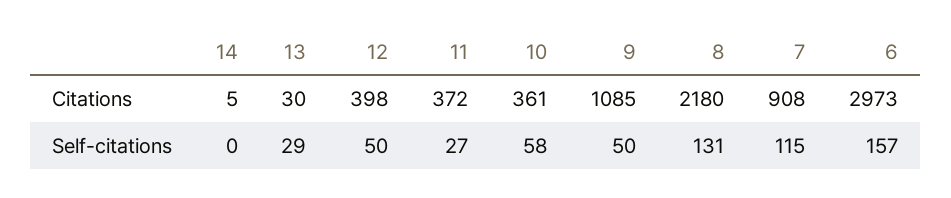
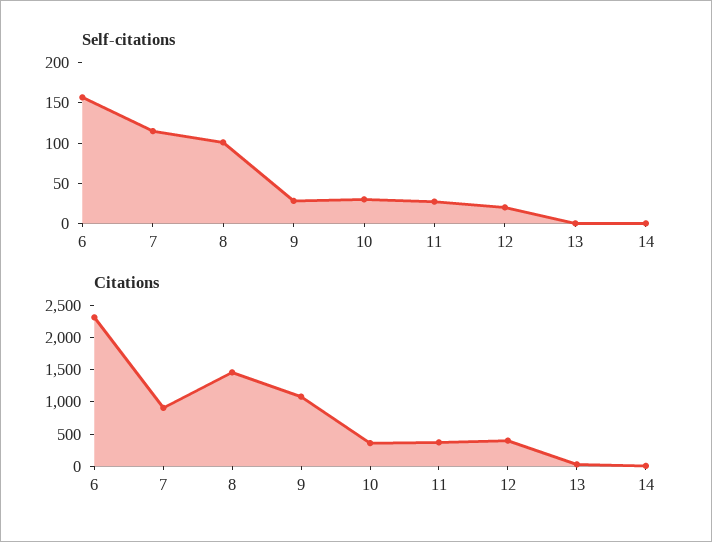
  {
    "Citations": {
      "14": 5,
      "13": 30,
      "12": 398,
      "11": 372,
      "10": 361,
      "9": 1085,
-     "8": 2180,
+     "8": 1500,
      "7": 908,
-     "6": 2973
+     "6": 2250
    },
    "Self-citations": {
      "14": 0,
-     "13": 29,
+     "13": 0,
-     "12": 50,
+     "12": 20,
      "11": 27,
-     "10": 58,
+     "10": 30,
-     "9": 50,
+     "9": 30,
-     "8": 131,
+     "8": 100,
      "7": 115,
      "6": 157
    }
  }

